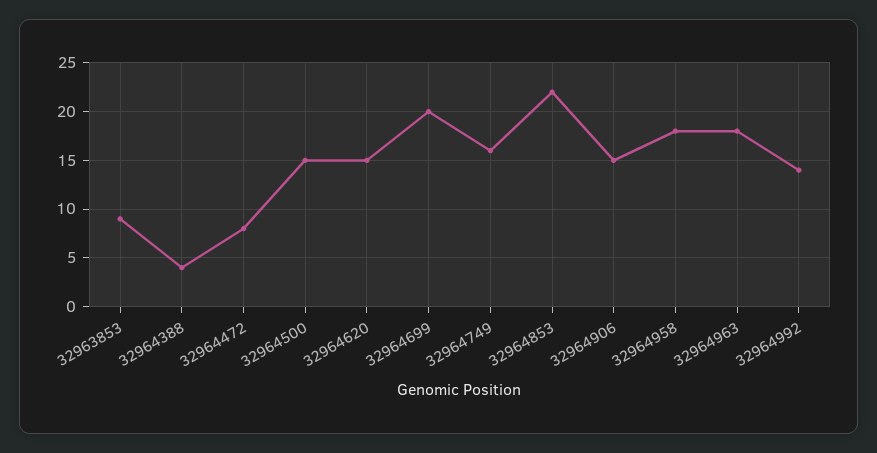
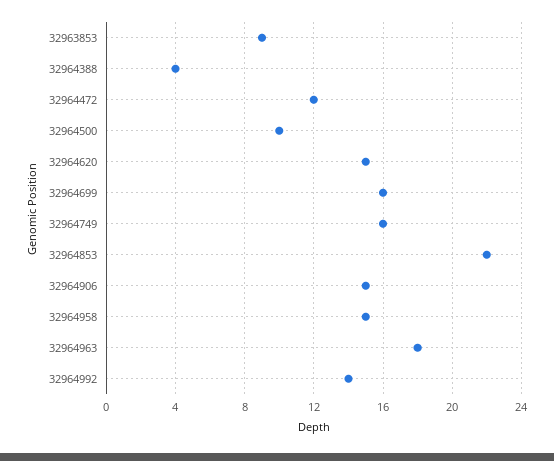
  {
    "32963853": 9,
    "32964388": 4,
-   "32964472": 8,
+   "32964472": 12,
-   "32964500": 15,
+   "32964500": 10,
    "32964620": 15,
-   "32964699": 20,
+   "32964699": 16,
    "32964749": 16,
    "32964853": 22,
    "32964906": 15,
-   "32964958": 18,
+   "32964958": 15,
    "32964963": 18,
    "32964992": 14
  }

